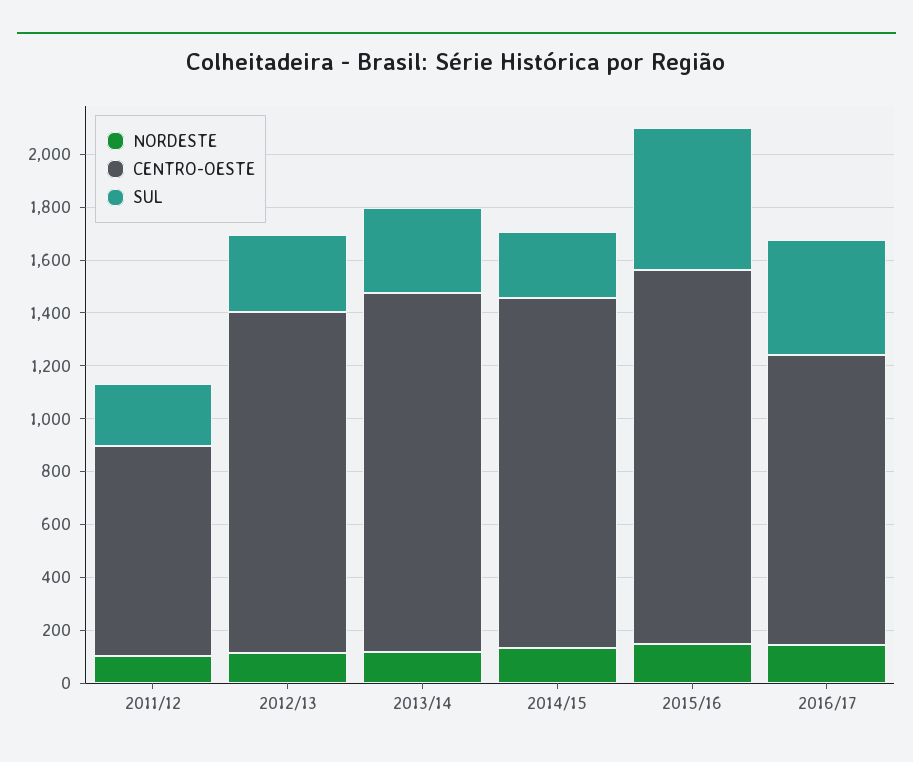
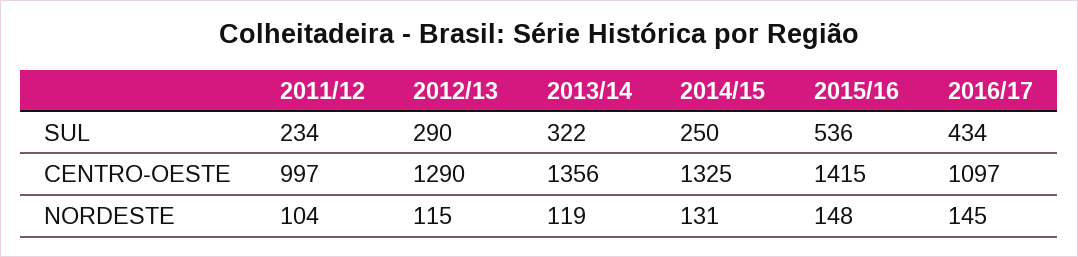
  {
    "NORDESTE": {
      "2011/12": 104,
      "2012/13": 115,
      "2013/14": 119,
      "2014/15": 131,
      "2015/16": 148,
      "2016/17": 145
    },
    "CENTRO-OESTE": {
-     "2011/12": 800,
+     "2011/12": 997,
      "2012/13": 1290,
      "2013/14": 1356,
      "2014/15": 1325,
      "2015/16": 1415,
      "2016/17": 1097
    },
    "SUL": {
      "2011/12": 234,
      "2012/13": 290,
      "2013/14": 322,
      "2014/15": 250,
      "2015/16": 536,
      "2016/17": 434
    }
  }

